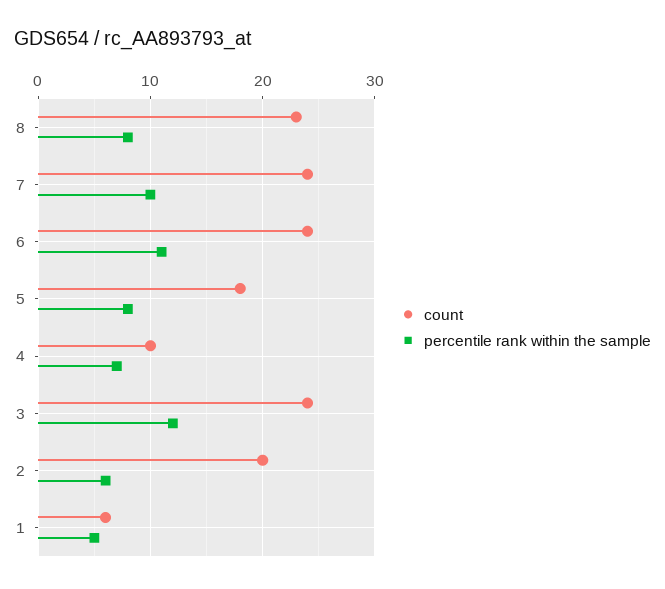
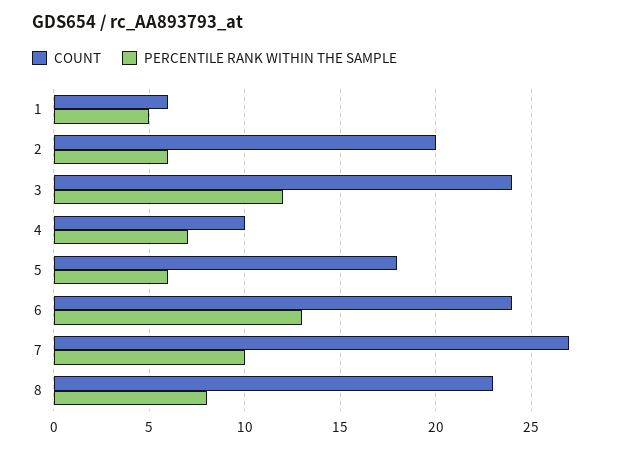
  {
    "count": {
      "8": 23,
-     "7": 24,
+     "7": 27,
      "6": 24,
      "5": 18,
      "4": 10,
      "3": 24,
      "2": 20,
      "1": 6
    },
    "percentile rank within the sample": {
      "8": 8,
      "7": 10,
-     "6": 11,
+     "6": 13,
-     "5": 8,
+     "5": 6,
      "4": 7,
      "3": 12,
      "2": 6,
      "1": 5
    }
  }

